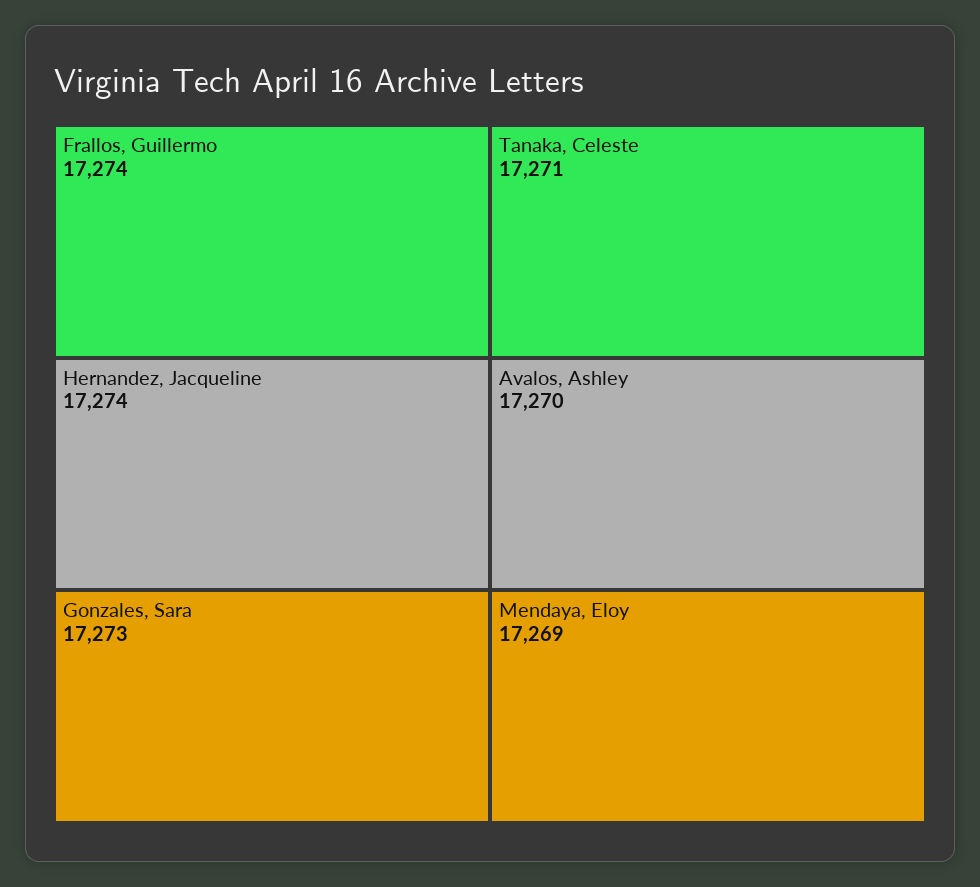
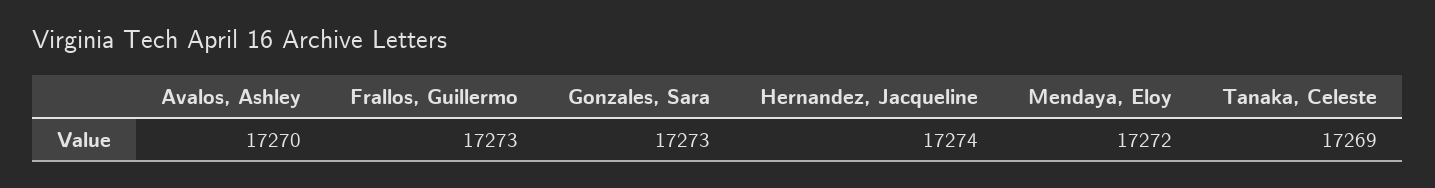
  {
-   "Frallos, Guillermo": 17274,
+   "Frallos, Guillermo": 17273,
    "Hernandez, Jacqueline": 17274,
    "Gonzales, Sara": 17273,
-   "Tanaka, Celeste": 17271,
+   "Tanaka, Celeste": 17269,
    "Avalos, Ashley": 17270,
-   "Mendaya, Eloy": 17269
+   "Mendaya, Eloy": 17272
  }

